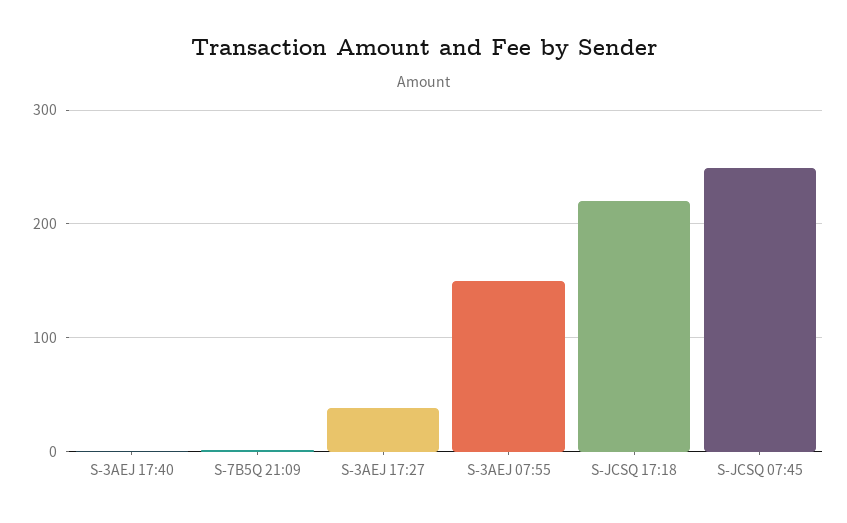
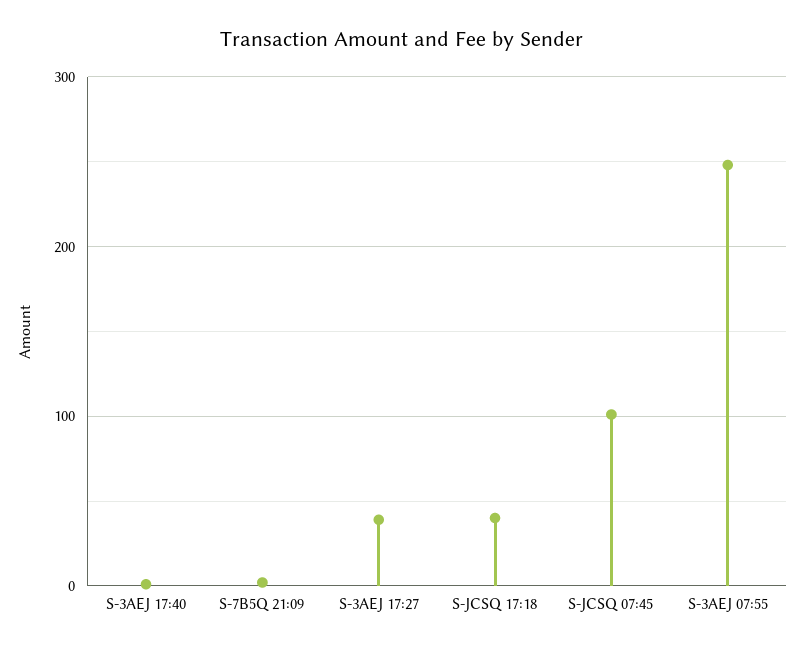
  {
    "S-3AEJ 17:40": 0,
    "S-7B5Q 21:09": 0,
    "S-3AEJ 17:27": 40,
-   "S-3AEJ 07:55": 150,
+   "S-3AEJ 07:55": 250,
-   "S-JCSQ 17:18": 220,
+   "S-JCSQ 17:18": 40,
-   "S-JCSQ 07:45": 250
+   "S-JCSQ 07:45": 100
  }

